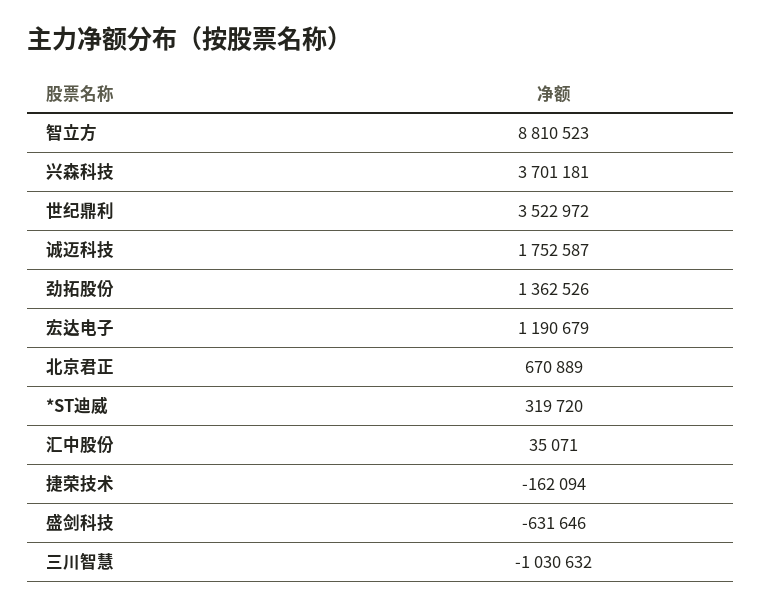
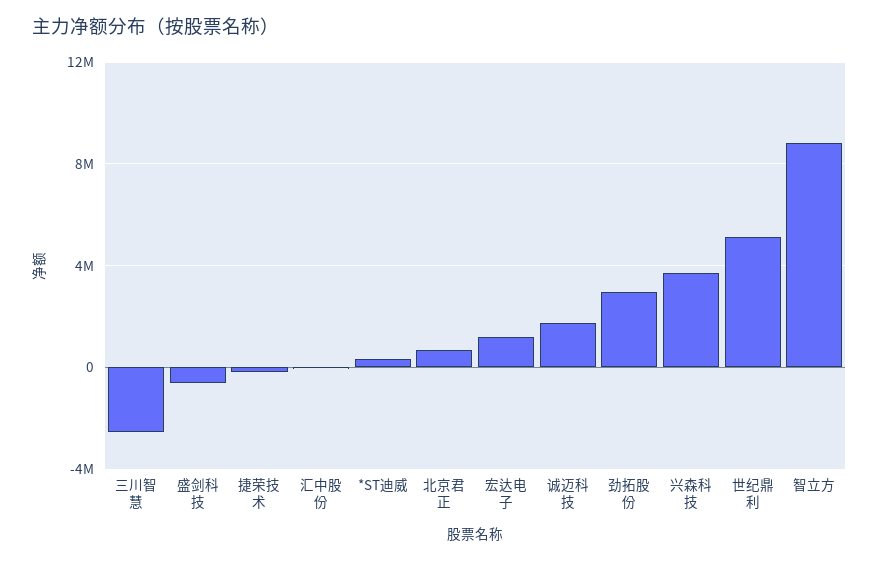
  {
    "智立方": 8810523,
    "兴森科技": 3701181,
-   "世纪鼎利": 3522972,
+   "世纪鼎利": 5000000,
    "诚迈科技": 1752587,
-   "劲拓股份": 1362526,
+   "劲拓股份": 3000000,
    "宏达电子": 1190679,
    "北京君正": 670889,
    "*ST迪威": 319720,
    "汇中股份": 35071,
    "捷荣技术": -162094,
    "盛剑科技": -631646,
-   "三川智慧": -1030632
+   "三川智慧": -2500000
  }

